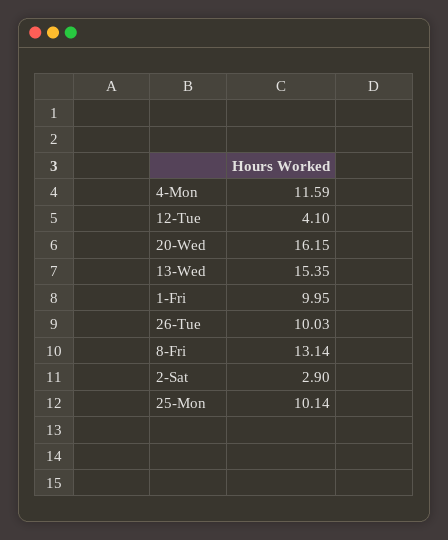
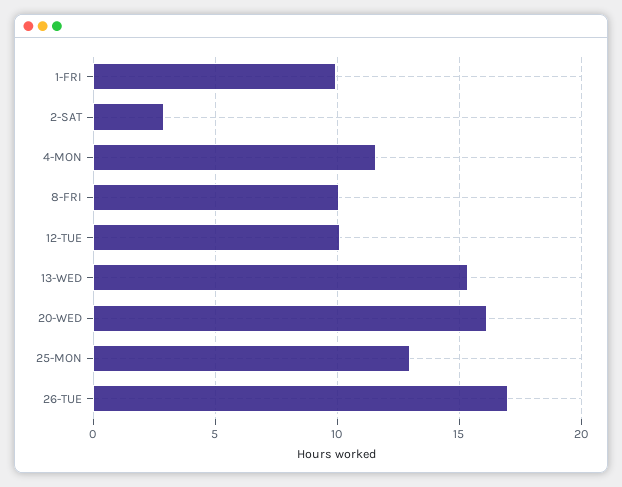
  {
    "4-Mon": 11.59,
-   "12-Tue": 4.1,
+   "12-Tue": 10,
    "20-Wed": 16.15,
    "13-Wed": 15.35,
    "1-Fri": 9.95,
-   "26-Tue": 10.03,
+   "26-Tue": 17,
-   "8-Fri": 13.14,
+   "8-Fri": 10,
    "2-Sat": 2.9,
-   "25-Mon": 10.14
+   "25-Mon": 13
  }

